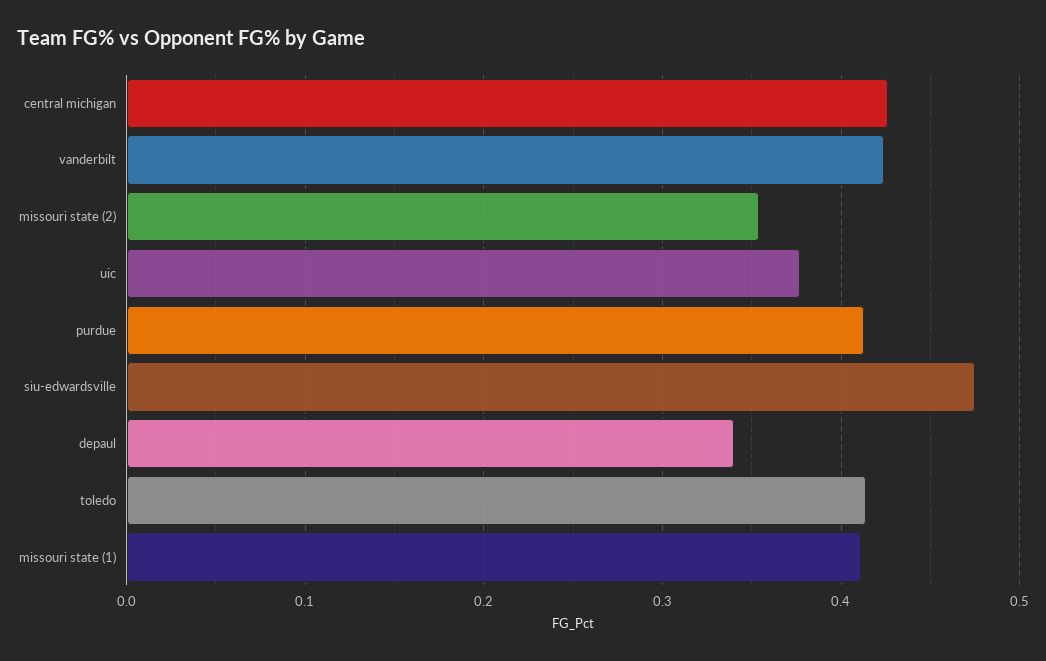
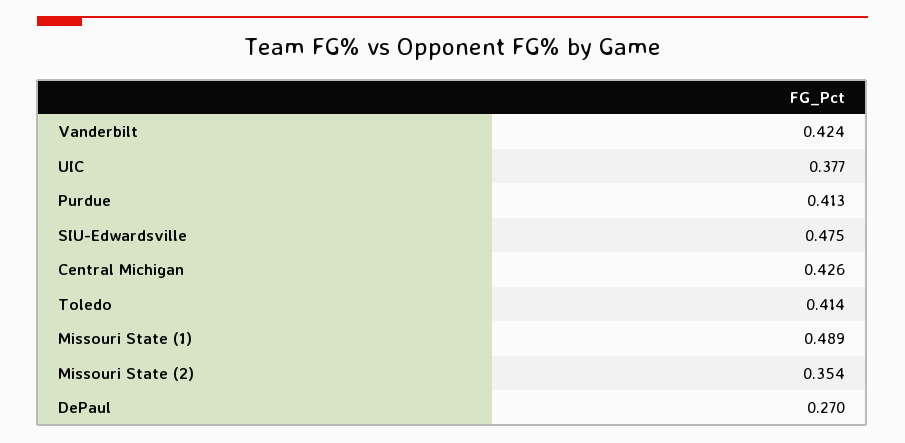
  {
    "central michigan": 0.426,
    "vanderbilt": 0.424,
    "missouri state (2)": 0.354,
    "uic": 0.377,
    "purdue": 0.413,
    "siu-edwardsville": 0.475,
-   "depaul": 0.34,
+   "depaul": 0.27,
    "toledo": 0.414,
-   "missouri state (1)": 0.41
+   "missouri state (1)": 0.489
  }

